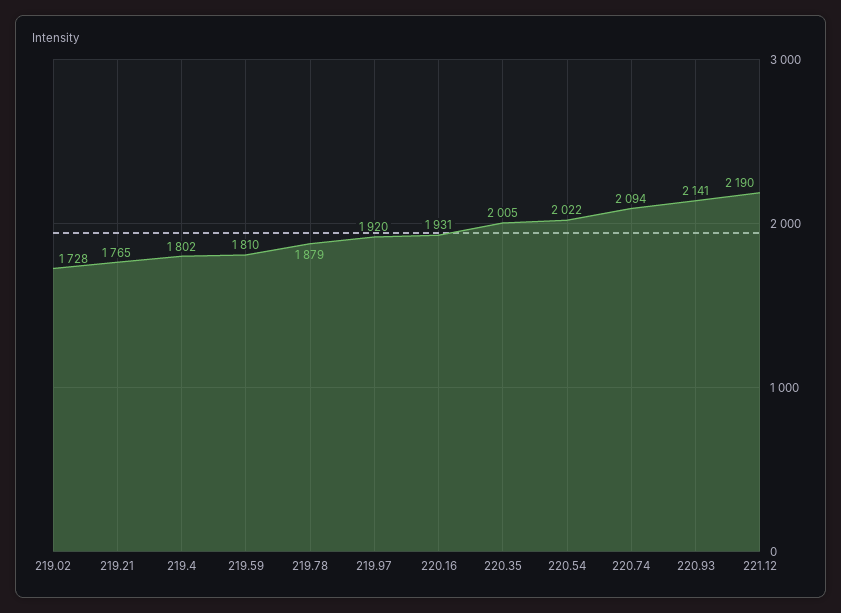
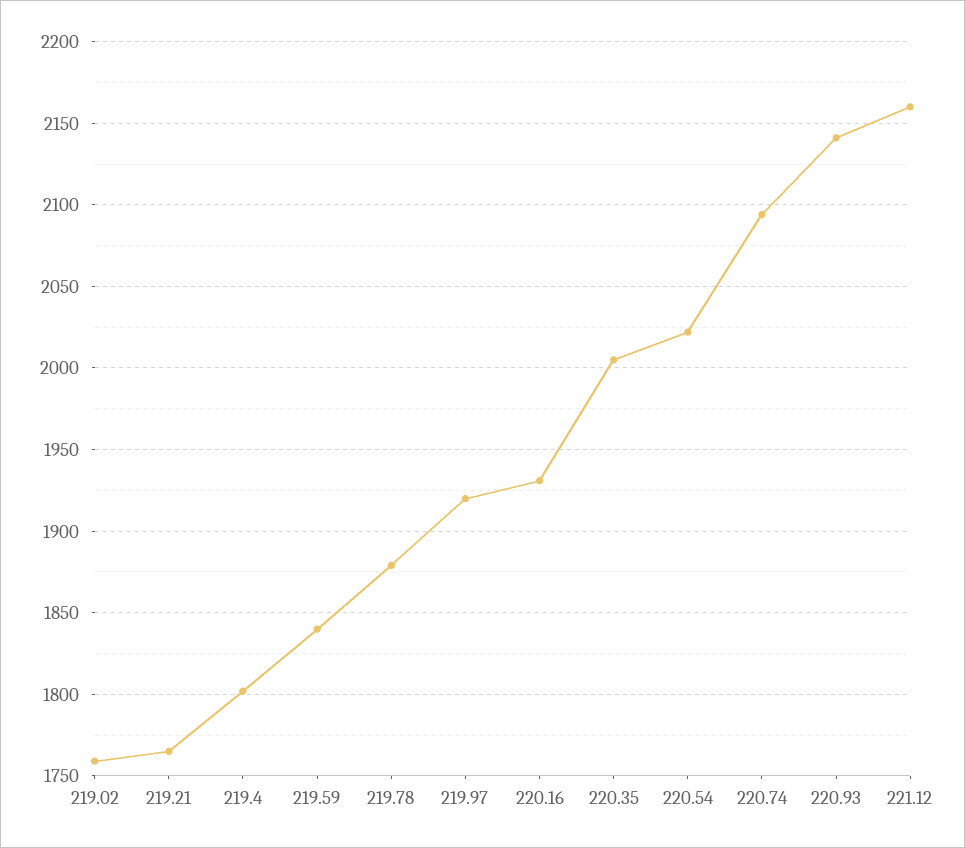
  {
-   "219.02": 1728,
+   "219.02": 1760,
    "219.21": 1765,
    "219.4": 1802,
-   "219.59": 1810,
+   "219.59": 1840,
    "219.78": 1879,
    "219.97": 1920,
    "220.16": 1931,
    "220.35": 2005,
    "220.54": 2022,
    "220.74": 2094,
    "220.93": 2141,
-   "221.12": 2190
+   "221.12": 2160
  }

